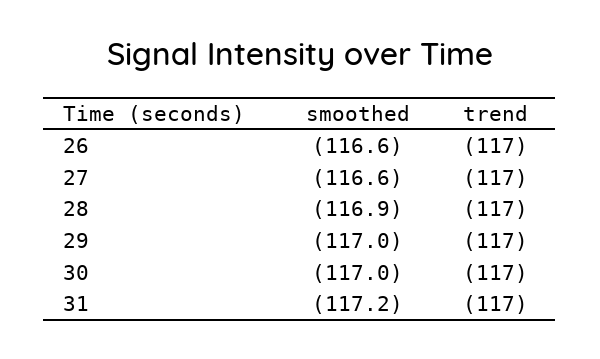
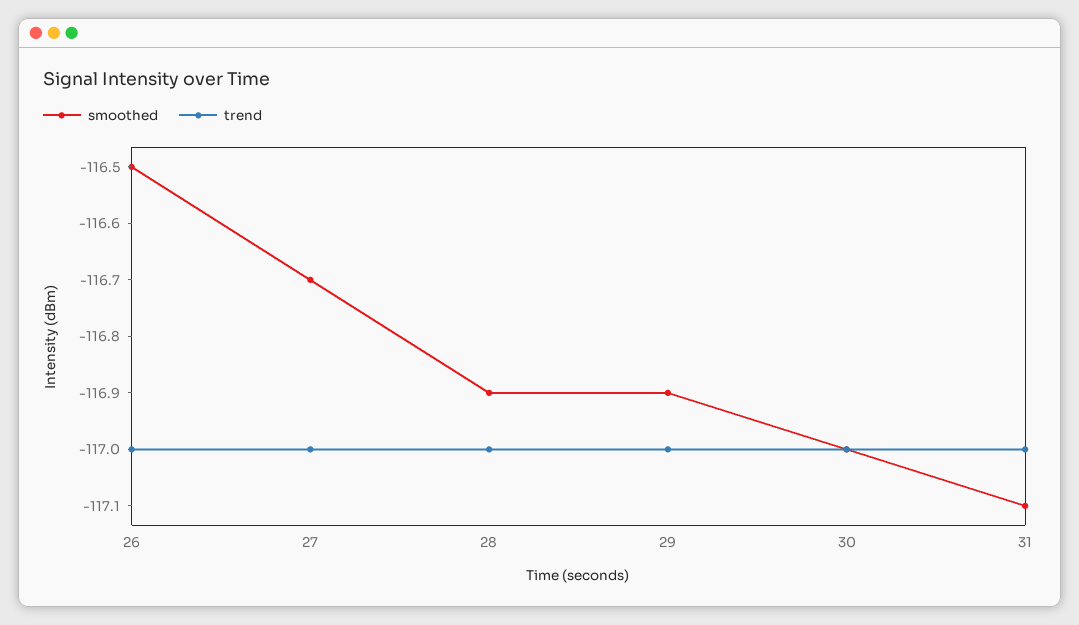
  {
    "smoothed": {
-     "26": -116.6,
+     "26": -116.5,
-     "27": -116.6,
+     "27": -116.7,
      "28": -116.9,
-     "29": -117,
+     "29": -116.9,
      "30": -117,
-     "31": -117.2
+     "31": -117.1
    },
    "trend": {
      "26": -117,
      "27": -117,
      "28": -117,
      "29": -117,
      "30": -117,
      "31": -117
    }
  }

